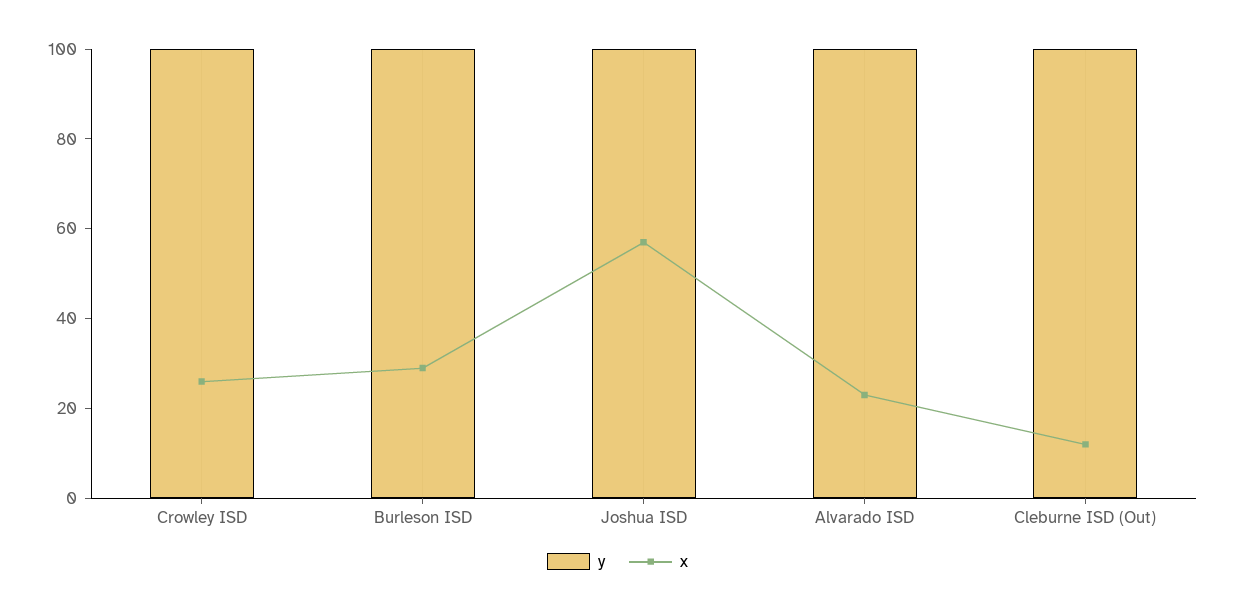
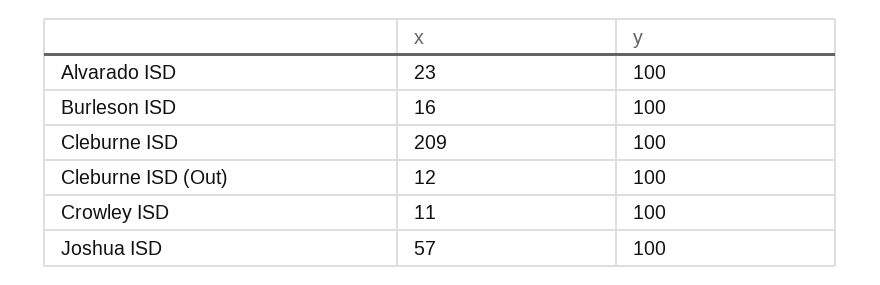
  {
    "y": {
      "Crowley ISD": 100,
      "Burleson ISD": 100,
      "Joshua ISD": 100,
      "Alvarado ISD": 100,
-     "Cleburne ISD (Out)": 100
+     "Cleburne ISD (Out)": 100,
+     "Cleburne ISD": 100
    },
    "x": {
-     "Crowley ISD": 25,
+     "Crowley ISD": 11,
-     "Burleson ISD": 30,
+     "Burleson ISD": 16,
      "Joshua ISD": 57,
      "Alvarado ISD": 23,
-     "Cleburne ISD (Out)": 12
+     "Cleburne ISD (Out)": 12,
+     "Cleburne ISD": 209
    }
  }

